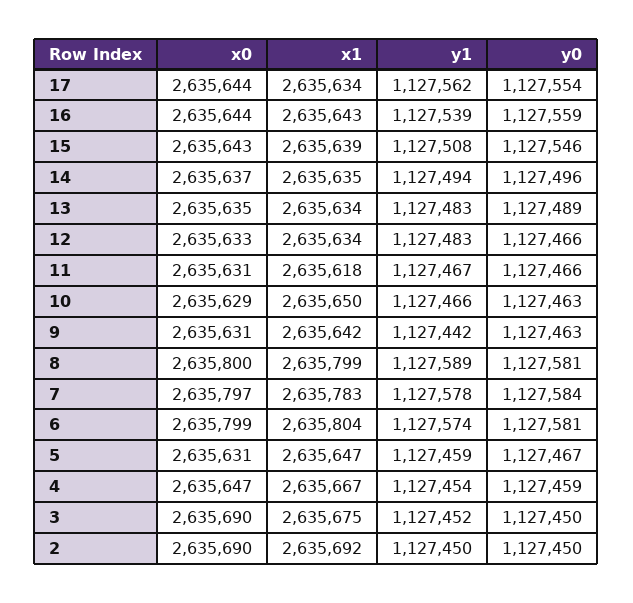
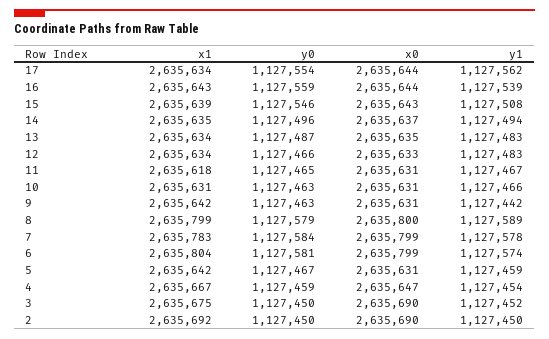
  {
    "x0": {
      "17": 2635644,
      "16": 2635644,
      "15": 2635643,
      "14": 2635637,
      "13": 2635635,
      "12": 2635633,
      "11": 2635631,
-     "10": 2635629,
+     "10": 2635631,
      "9": 2635631,
      "8": 2635800,
-     "7": 2635797,
+     "7": 2635799,
      "6": 2635799,
      "5": 2635631,
      "4": 2635647,
      "3": 2635690,
      "2": 2635690
    },
    "x1": {
      "17": 2635634,
      "16": 2635643,
      "15": 2635639,
      "14": 2635635,
      "13": 2635634,
      "12": 2635634,
      "11": 2635618,
-     "10": 2635650,
+     "10": 2635631,
      "9": 2635642,
      "8": 2635799,
      "7": 2635783,
      "6": 2635804,
-     "5": 2635647,
+     "5": 2635642,
      "4": 2635667,
      "3": 2635675,
      "2": 2635692
    },
    "y1": {
      "17": 1127562,
      "16": 1127539,
      "15": 1127508,
      "14": 1127494,
      "13": 1127483,
      "12": 1127483,
      "11": 1127467,
      "10": 1127466,
      "9": 1127442,
      "8": 1127589,
      "7": 1127578,
      "6": 1127574,
      "5": 1127459,
      "4": 1127454,
      "3": 1127452,
      "2": 1127450
    },
    "y0": {
      "17": 1127554,
      "16": 1127559,
      "15": 1127546,
      "14": 1127496,
-     "13": 1127489,
+     "13": 1127487,
      "12": 1127466,
-     "11": 1127466,
+     "11": 1127465,
      "10": 1127463,
      "9": 1127463,
-     "8": 1127581,
+     "8": 1127579,
      "7": 1127584,
      "6": 1127581,
      "5": 1127467,
      "4": 1127459,
      "3": 1127450,
      "2": 1127450
    }
  }

